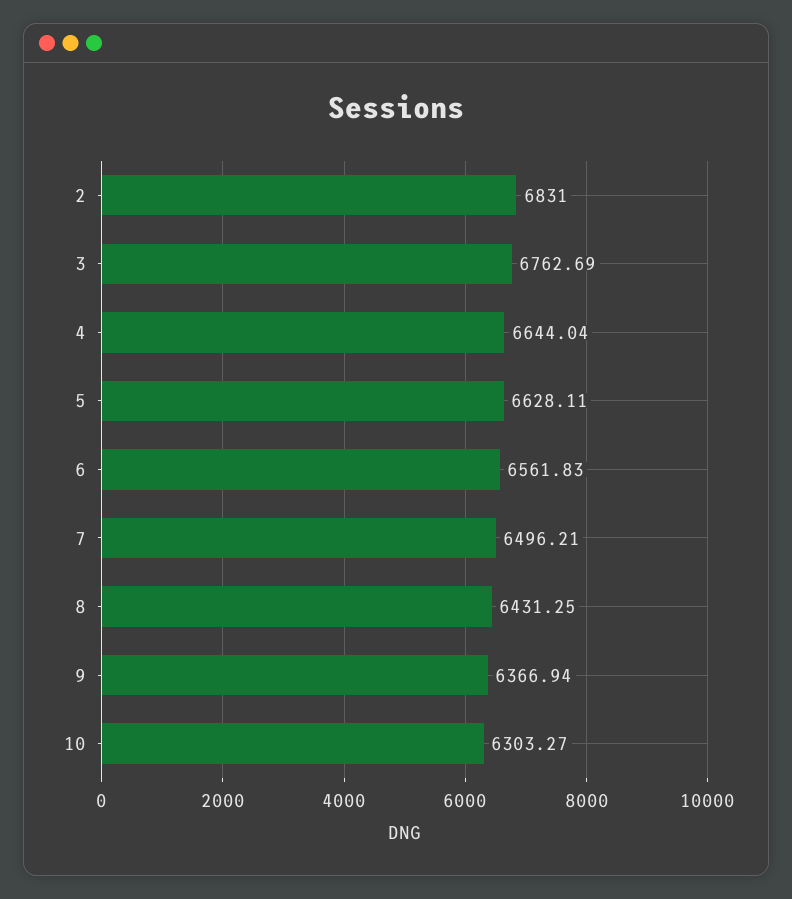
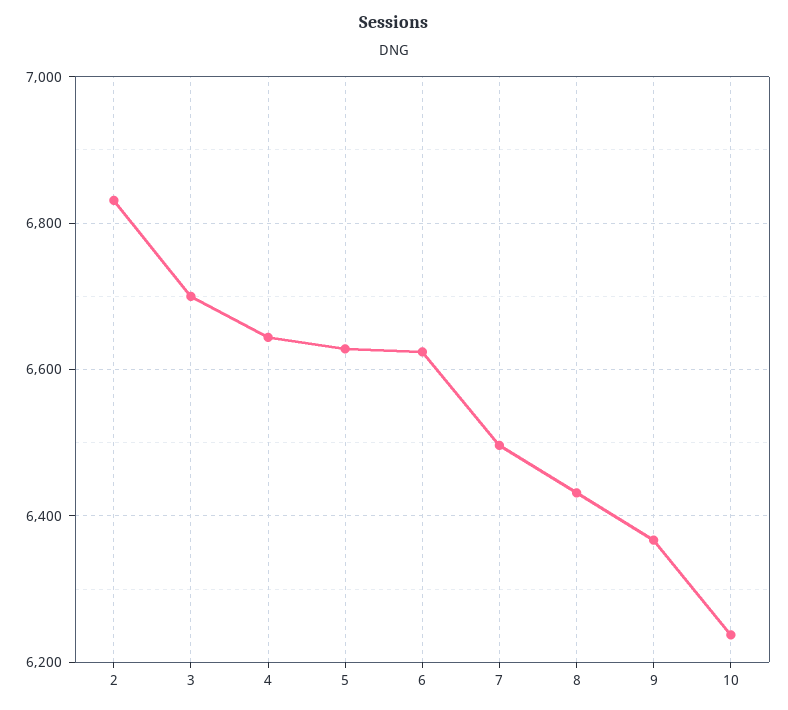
  {
    "2": 6831,
-   "3": 6762.69,
+   "3": 6700,
    "4": 6644.04,
    "5": 6628.11,
-   "6": 6561.83,
+   "6": 6620,
    "7": 6496.21,
    "8": 6431.25,
    "9": 6366.94,
-   "10": 6303.27
+   "10": 6240
  }

